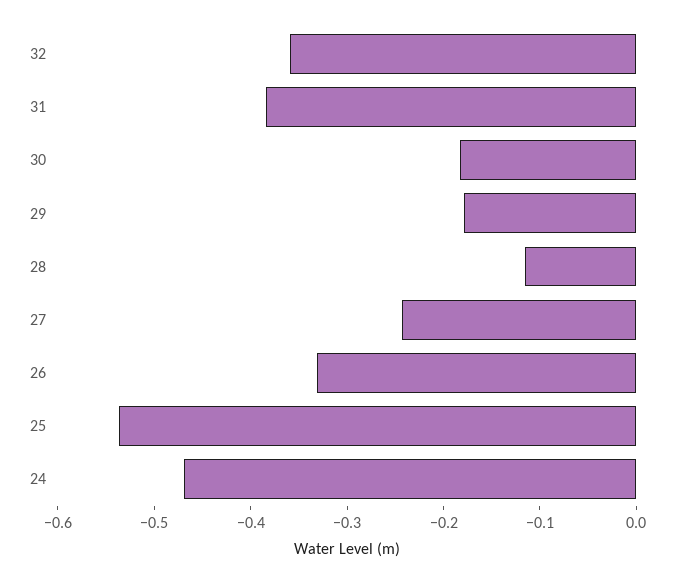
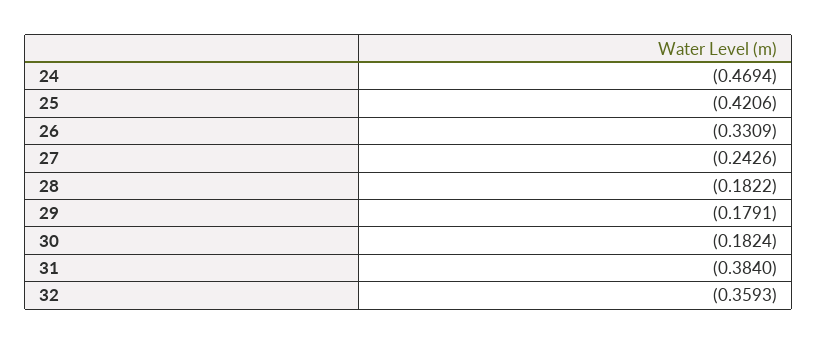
  {
    "32": -0.3593,
    "31": -0.384,
    "30": -0.1824,
    "29": -0.1791,
-   "28": -0.12,
+   "28": -0.1822,
    "27": -0.2426,
    "26": -0.3309,
-   "25": -0.54,
+   "25": -0.4206,
    "24": -0.4694
  }

